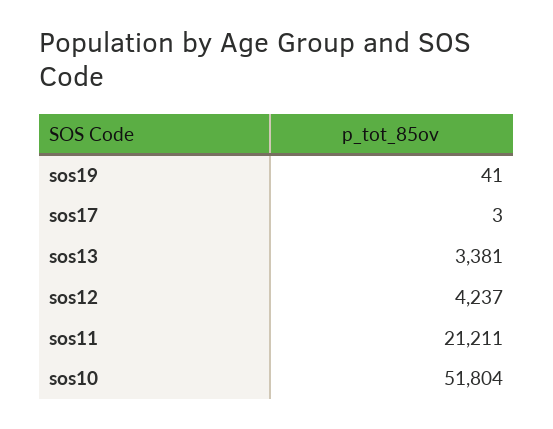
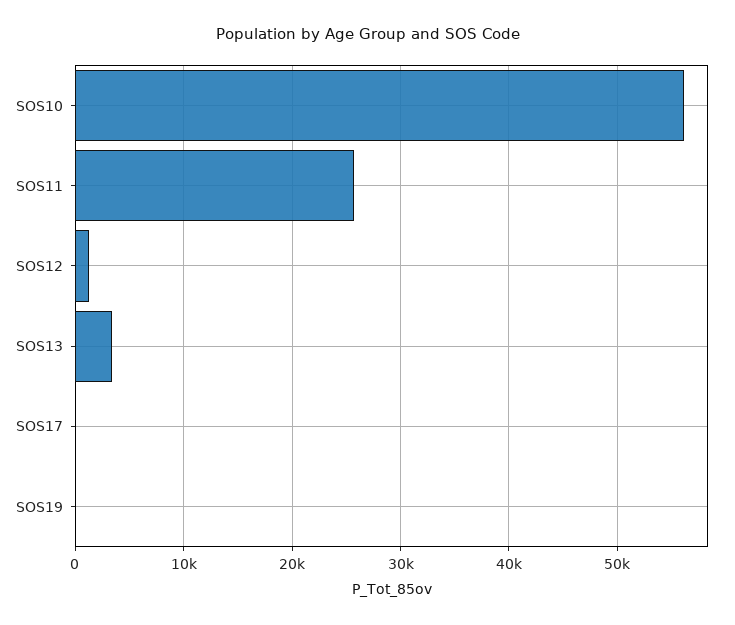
  {
    "sos19": 41,
    "sos17": 3,
    "sos13": 3381,
-   "sos12": 4237,
+   "sos12": 1000,
-   "sos11": 21211,
+   "sos11": 26000,
-   "sos10": 51804
+   "sos10": 56000
  }

